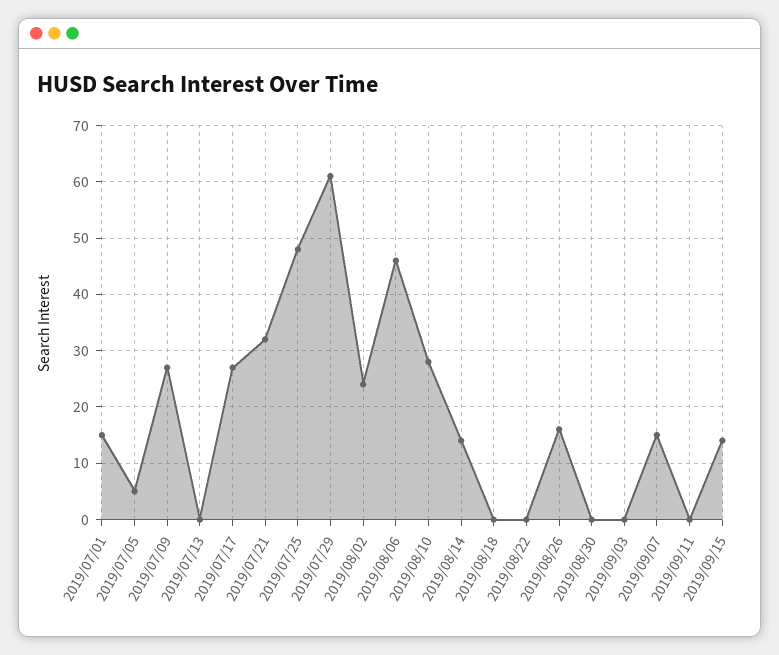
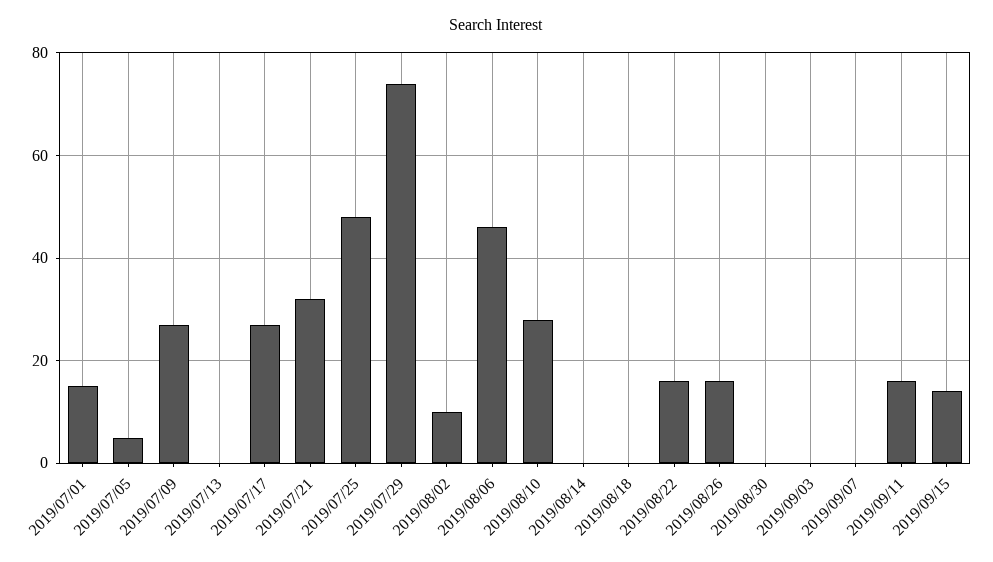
  {
    "2019/07/01": 15,
    "2019/07/05": 5,
    "2019/07/09": 25,
    "2019/07/13": 0,
    "2019/07/17": 25,
    "2019/07/21": 30,
    "2019/07/25": 50,
-   "2019/07/29": 60,
+   "2019/07/29": 75,
-   "2019/08/02": 25,
+   "2019/08/02": 10,
    "2019/08/06": 45,
    "2019/08/10": 30,
-   "2019/08/14": 15,
+   "2019/08/14": 0,
    "2019/08/18": 0,
-   "2019/08/22": 0,
+   "2019/08/22": 15,
    "2019/08/26": 15,
    "2019/08/30": 0,
    "2019/09/03": 0,
-   "2019/09/07": 15,
+   "2019/09/07": 0,
-   "2019/09/11": 0,
+   "2019/09/11": 15,
    "2019/09/15": 15
  }

